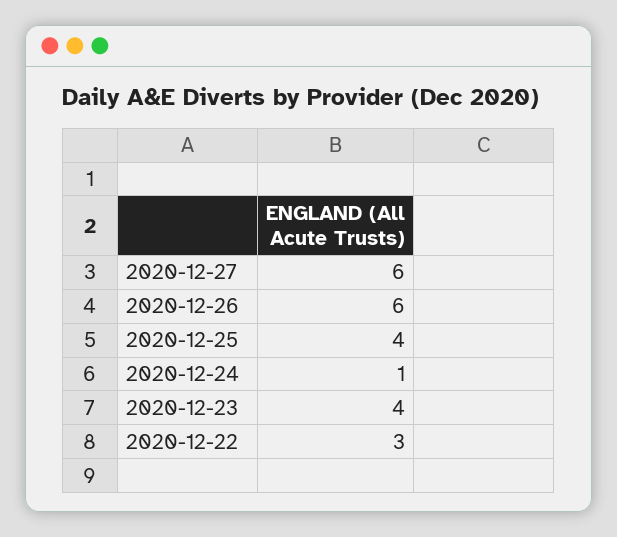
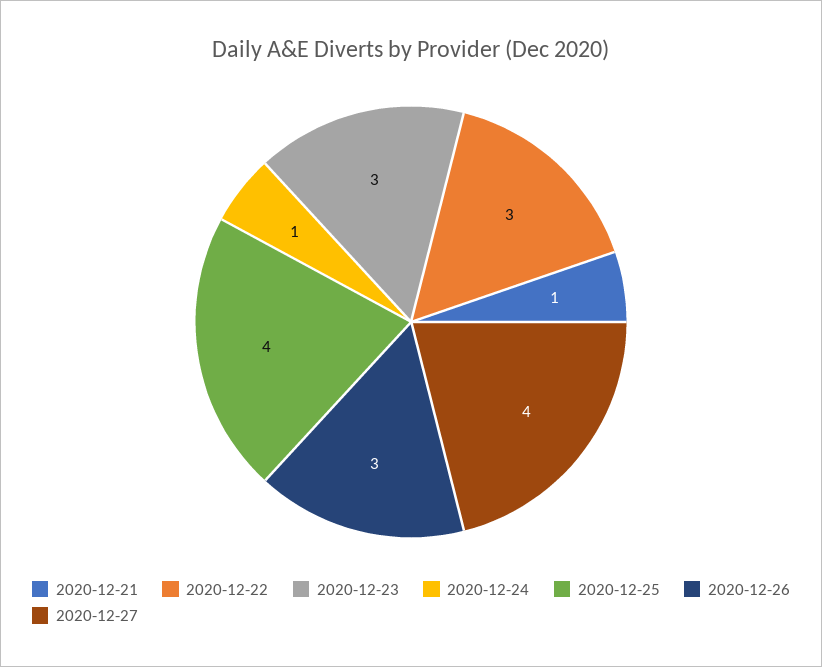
  {
-   "2020-12-27": 6,
+   "2020-12-27": 4,
-   "2020-12-26": 6,
+   "2020-12-26": 3,
    "2020-12-25": 4,
    "2020-12-24": 1,
-   "2020-12-23": 4,
+   "2020-12-23": 3,
-   "2020-12-22": 3
+   "2020-12-22": 3,
+   "2020-12-21": 1
  }

